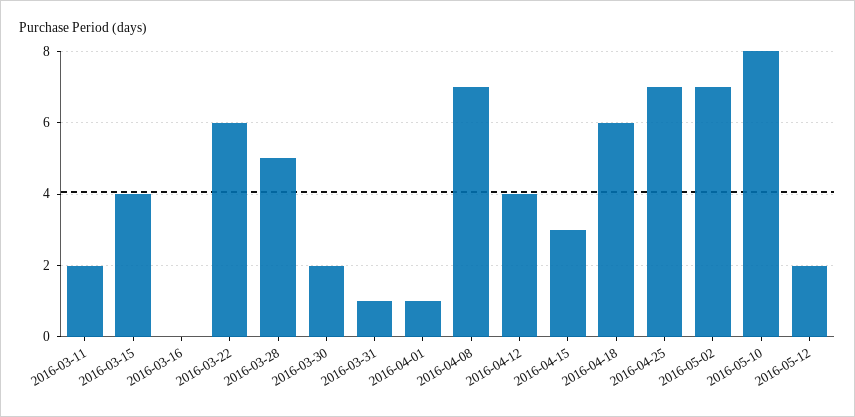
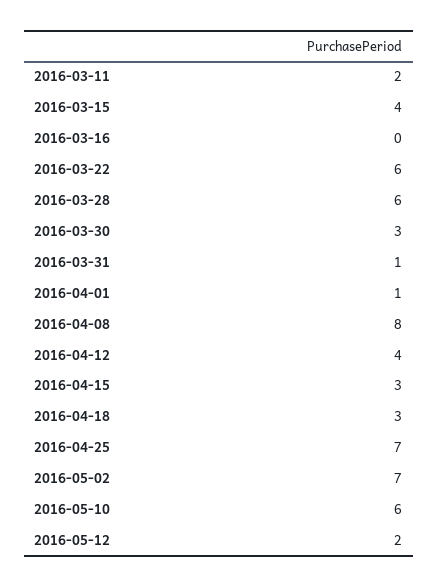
  {
    "2016-03-11": 2,
    "2016-03-15": 4,
    "2016-03-16": 0,
    "2016-03-22": 6,
-   "2016-03-28": 5,
+   "2016-03-28": 6,
-   "2016-03-30": 2,
+   "2016-03-30": 3,
    "2016-03-31": 1,
    "2016-04-01": 1,
-   "2016-04-08": 7,
+   "2016-04-08": 8,
    "2016-04-12": 4,
    "2016-04-15": 3,
-   "2016-04-18": 6,
+   "2016-04-18": 3,
    "2016-04-25": 7,
    "2016-05-02": 7,
-   "2016-05-10": 8,
+   "2016-05-10": 6,
    "2016-05-12": 2
  }

